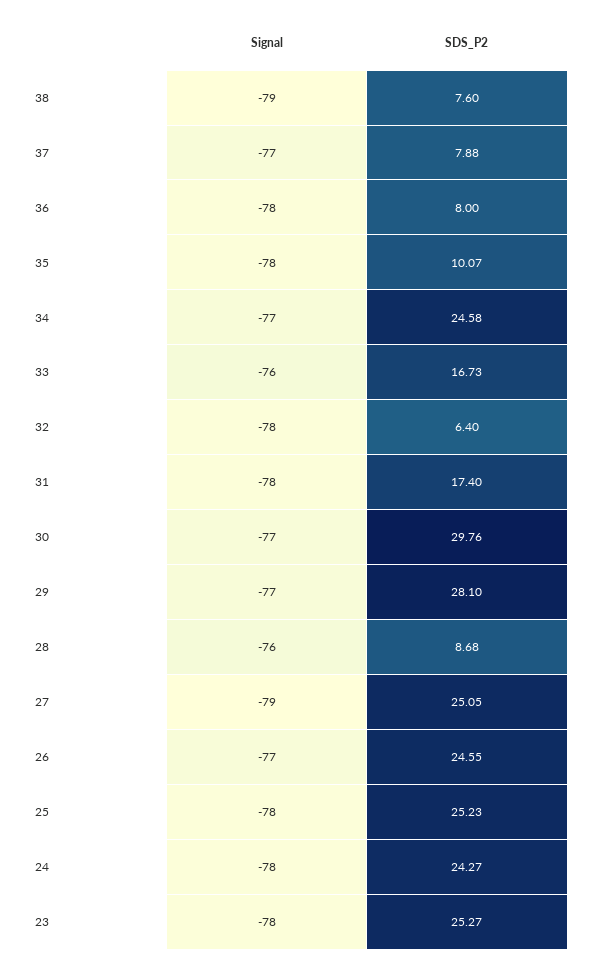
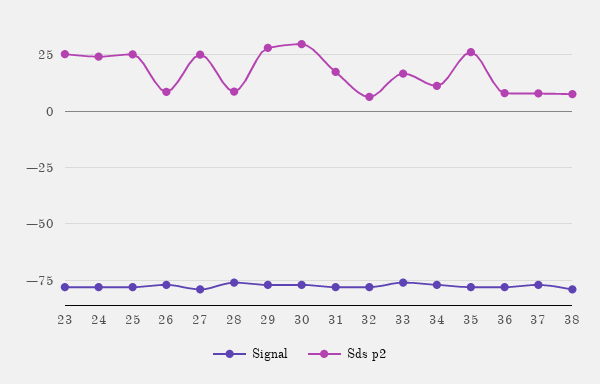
  {
    "Signal": {
      "38": -79,
      "37": -77,
      "36": -78,
      "35": -78,
      "34": -77,
      "33": -76,
      "32": -78,
      "31": -78,
      "30": -77,
      "29": -77,
      "28": -76,
      "27": -79,
      "26": -77,
      "25": -78,
      "24": -78,
      "23": -78
    },
    "SDS_P2": {
      "38": 7.6,
      "37": 7.88,
      "36": 8,
-     "35": 10.07,
+     "35": 25,
-     "34": 24.58,
+     "34": 10,
      "33": 16.73,
      "32": 6.4,
      "31": 17.4,
      "30": 29.76,
      "29": 28.1,
      "28": 8.68,
      "27": 25.05,
-     "26": 24.55,
+     "26": 10,
      "25": 25.23,
      "24": 24.27,
      "23": 25.27
    }
  }

